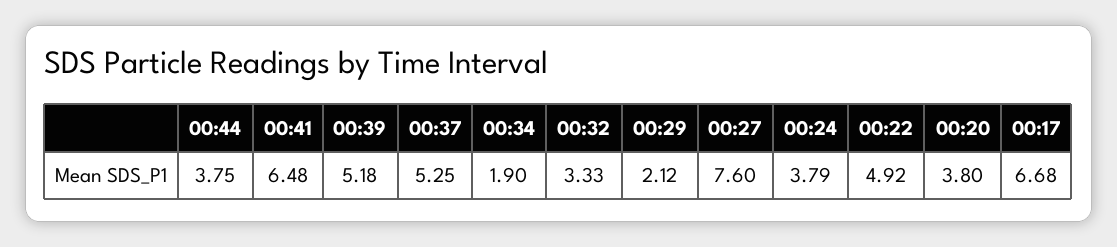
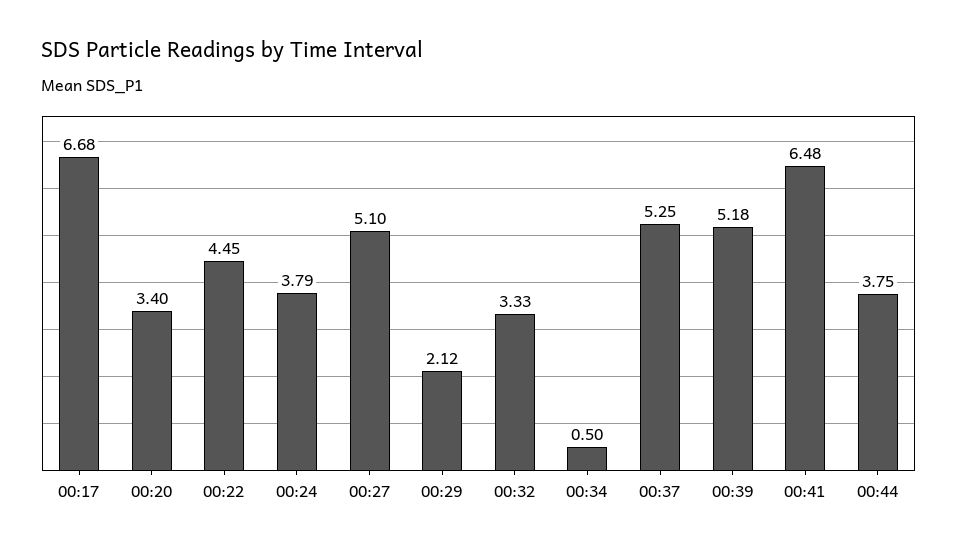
  {
    "00:44": 3.75,
    "00:41": 6.48,
    "00:39": 5.18,
    "00:37": 5.25,
-   "00:34": 1.9,
+   "00:34": 0.5,
    "00:32": 3.33,
    "00:29": 2.12,
-   "00:27": 7.6,
+   "00:27": 5.1,
    "00:24": 3.79,
-   "00:22": 4.92,
+   "00:22": 4.45,
-   "00:20": 3.8,
+   "00:20": 3.4,
    "00:17": 6.68
  }

